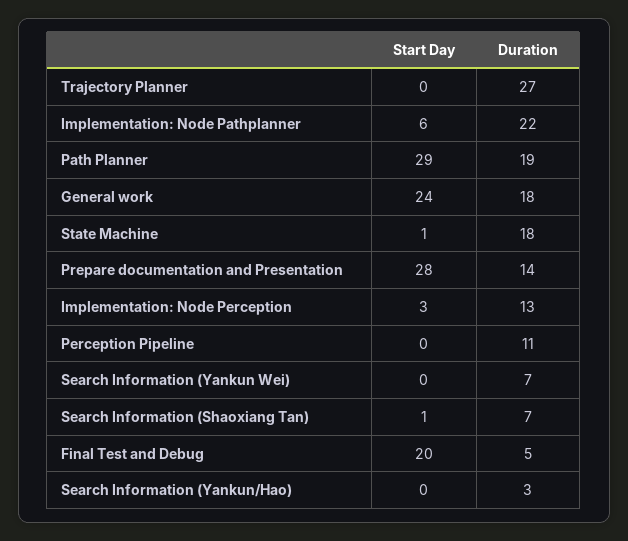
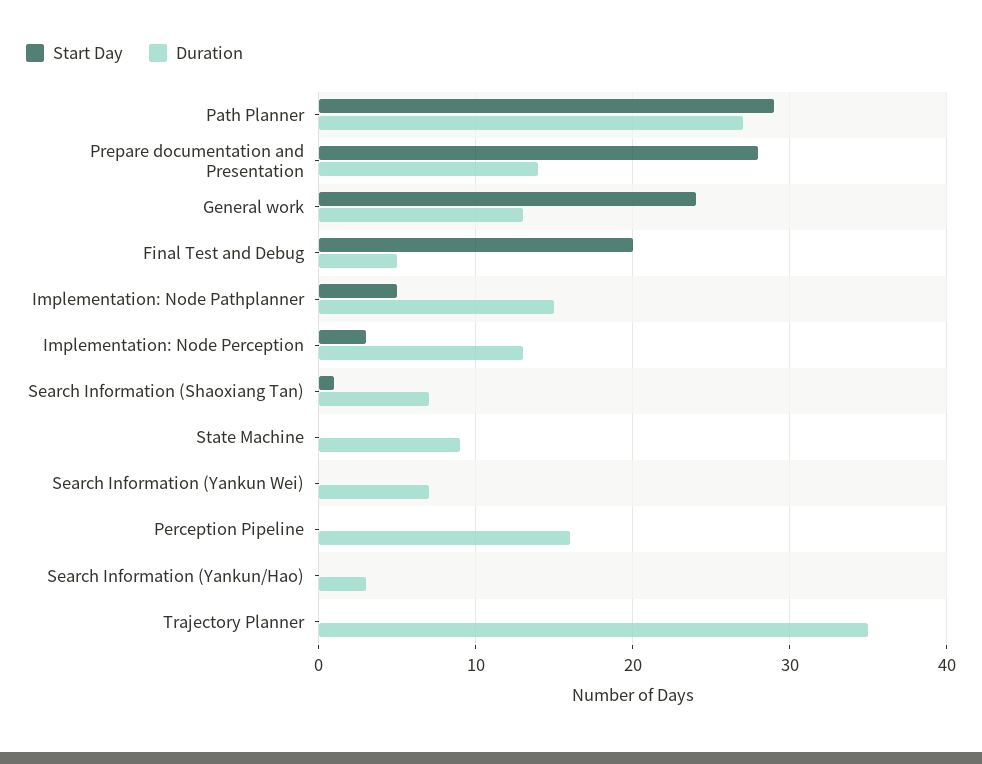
  {
    "Start Day": {
      "Trajectory Planner": 0,
-     "Implementation: Node Pathplanner": 6,
+     "Implementation: Node Pathplanner": 5,
      "Path Planner": 29,
      "General work": 24,
-     "State Machine": 1,
+     "State Machine": 0,
      "Prepare documentation and Presentation": 28,
      "Implementation: Node Perception": 3,
      "Perception Pipeline": 0,
      "Search Information (Yankun Wei)": 0,
      "Search Information (Shaoxiang Tan)": 1,
      "Final Test and Debug": 20,
      "Search Information (Yankun/Hao)": 0
    },
    "Duration": {
-     "Trajectory Planner": 27,
+     "Trajectory Planner": 35,
-     "Implementation: Node Pathplanner": 22,
+     "Implementation: Node Pathplanner": 15,
-     "Path Planner": 19,
+     "Path Planner": 27,
-     "General work": 18,
+     "General work": 13,
-     "State Machine": 18,
+     "State Machine": 9,
      "Prepare documentation and Presentation": 14,
      "Implementation: Node Perception": 13,
-     "Perception Pipeline": 11,
+     "Perception Pipeline": 16,
      "Search Information (Yankun Wei)": 7,
      "Search Information (Shaoxiang Tan)": 7,
      "Final Test and Debug": 5,
      "Search Information (Yankun/Hao)": 3
    }
  }

